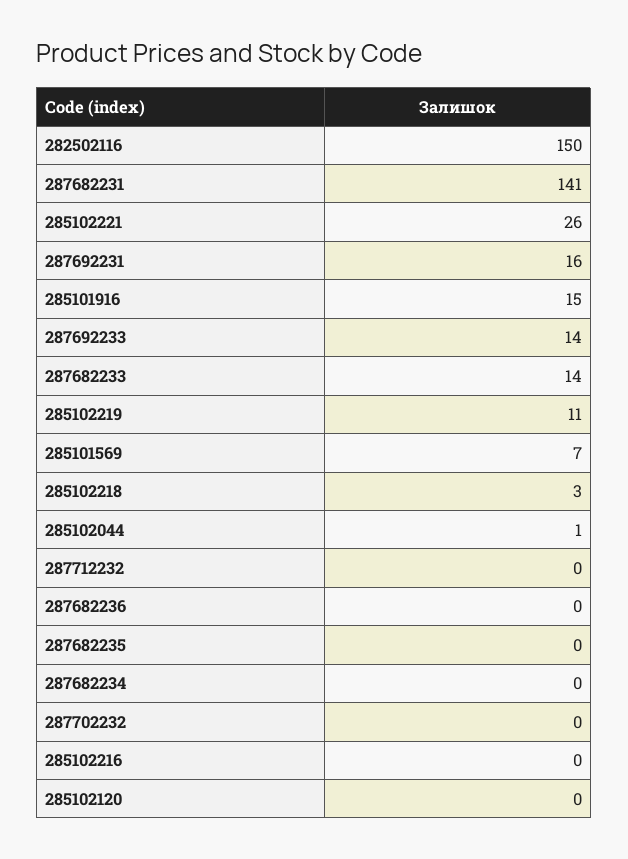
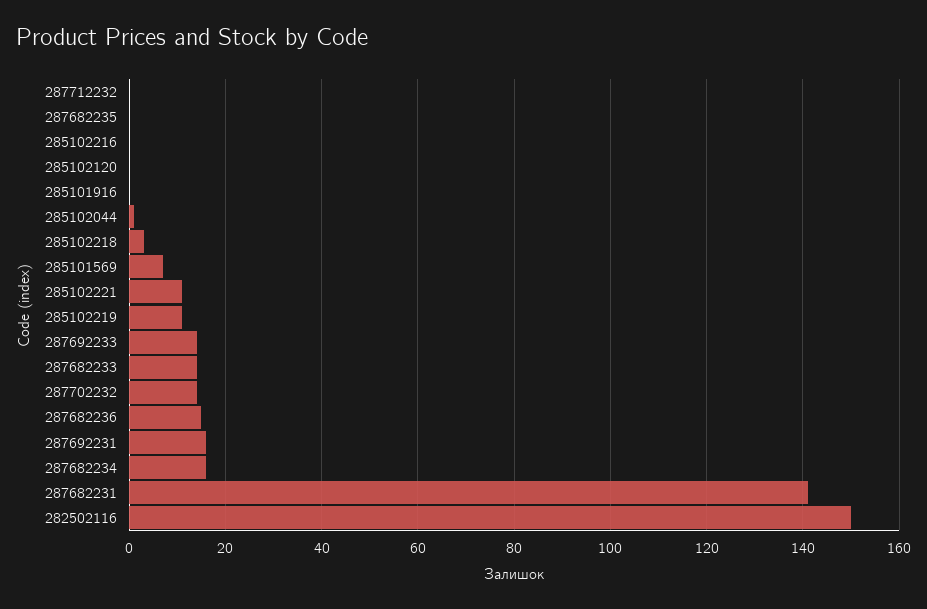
  {
    "282502116": 150,
    "287682231": 141,
-   "285102221": 26,
+   "285102221": 10,
    "287692231": 16,
-   "285101916": 15,
+   "285101916": 0,
    "287692233": 14,
    "287682233": 14,
    "285102219": 11,
    "285101569": 7,
    "285102218": 3,
    "285102044": 1,
    "287712232": 0,
-   "287682236": 0,
+   "287682236": 15,
    "287682235": 0,
-   "287682234": 0,
+   "287682234": 15,
-   "287702232": 0,
+   "287702232": 15,
    "285102216": 0,
    "285102120": 0
  }

